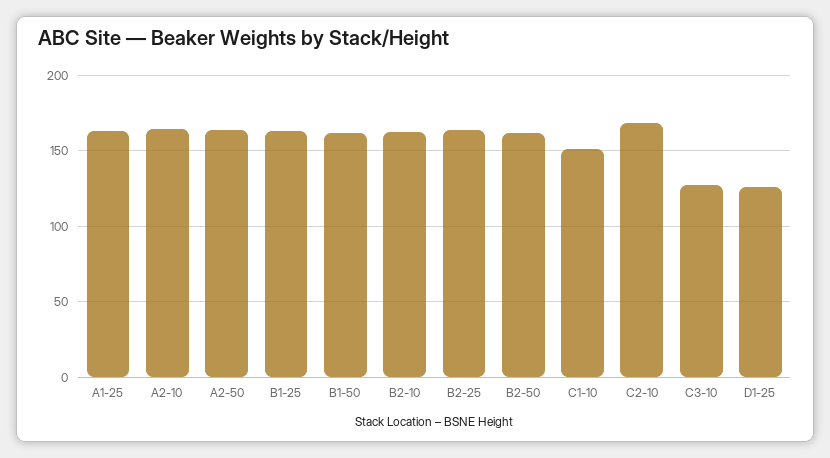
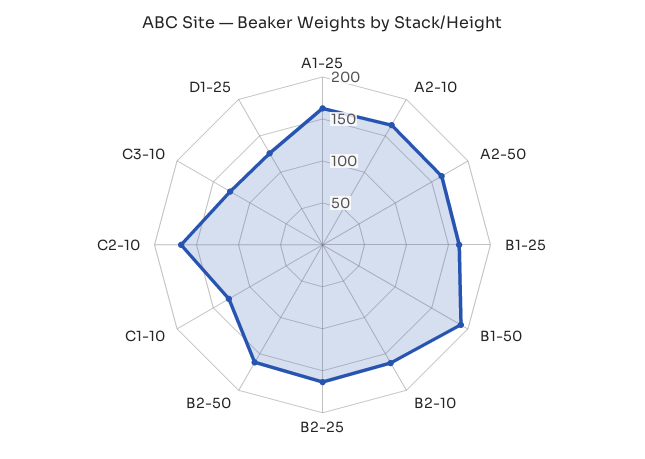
  {
    "A1-25": 165,
    "A2-10": 165,
    "A2-50": 165,
    "B1-25": 165,
-   "B1-50": 160,
+   "B1-50": 190,
    "B2-10": 165,
    "B2-25": 165,
    "B2-50": 160,
-   "C1-10": 150,
+   "C1-10": 130,
    "C2-10": 170,
    "C3-10": 125,
    "D1-25": 125
  }

